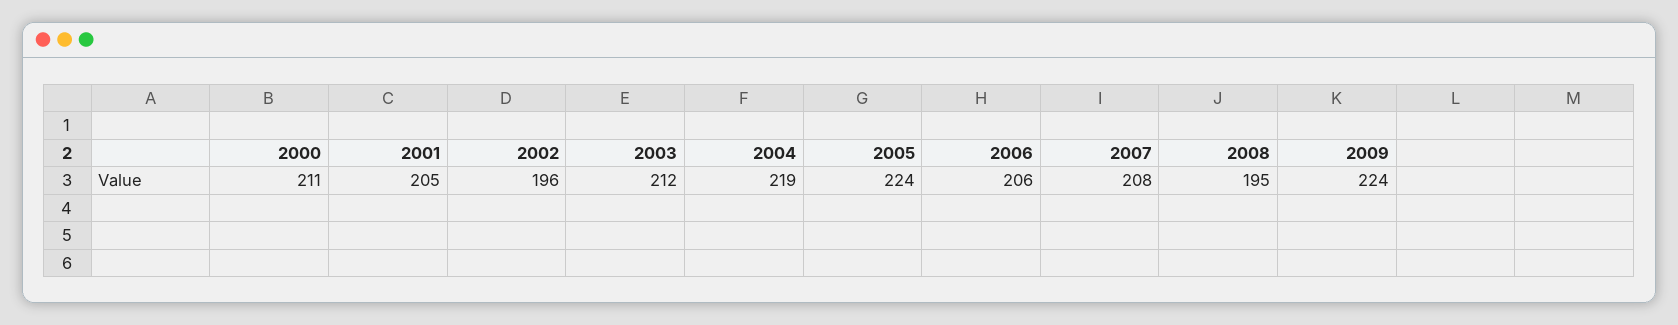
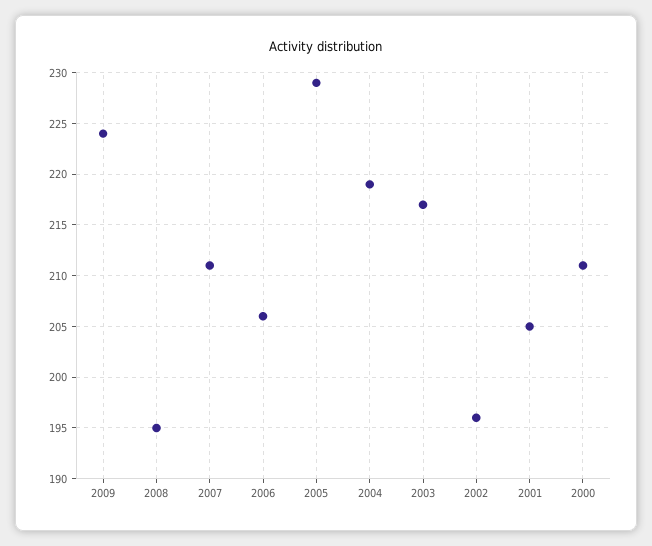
  {
    "2000": 211,
    "2001": 205,
    "2002": 196,
-   "2003": 212,
+   "2003": 217,
    "2004": 219,
-   "2005": 224,
+   "2005": 229,
    "2006": 206,
-   "2007": 208,
+   "2007": 211,
    "2008": 195,
    "2009": 224
  }

